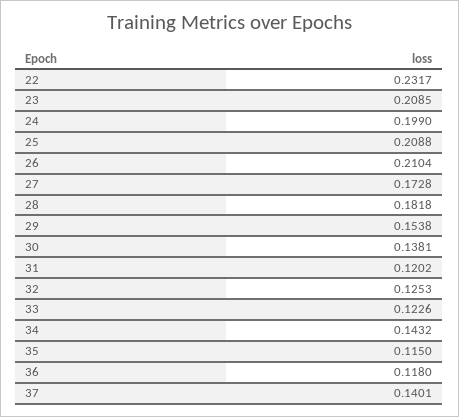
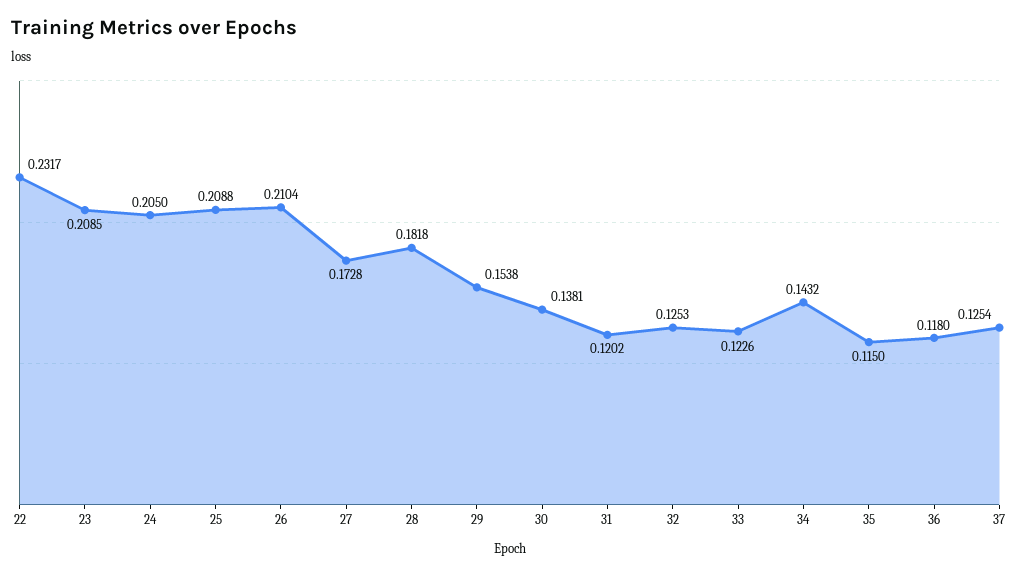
  {
    "22": 0.2317,
    "23": 0.2085,
-   "24": 0.199,
+   "24": 0.205,
    "25": 0.2088,
    "26": 0.2104,
    "27": 0.1728,
    "28": 0.1818,
    "29": 0.1538,
    "30": 0.1381,
    "31": 0.1202,
    "32": 0.1253,
    "33": 0.1226,
    "34": 0.1432,
    "35": 0.115,
    "36": 0.118,
-   "37": 0.1401
+   "37": 0.1254
  }

